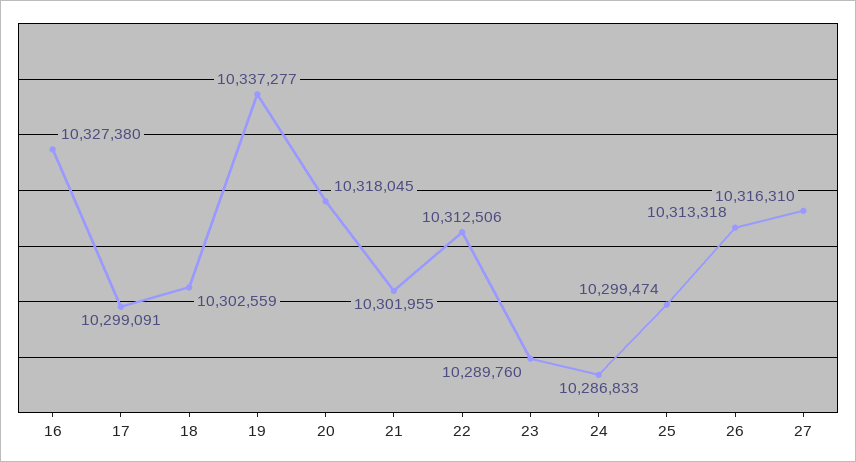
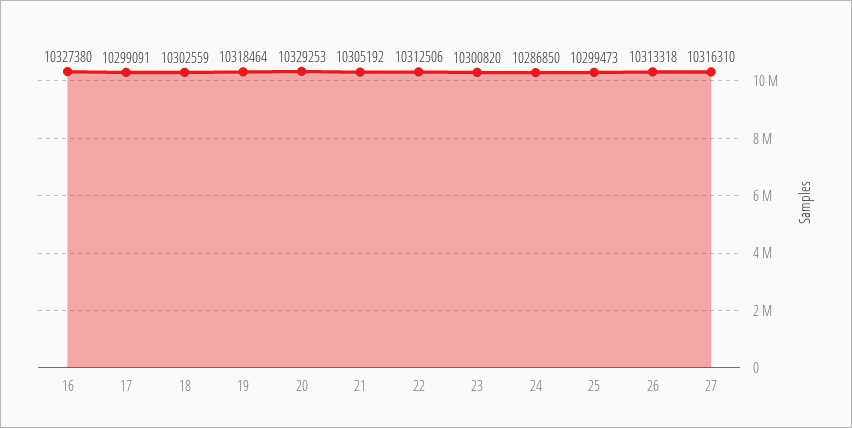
  {
    "16": 10327380,
    "17": 10299091,
    "18": 10302559,
-   "19": 10337277,
+   "19": 10318464,
-   "20": 10318045,
+   "20": 10329253,
-   "21": 10301955,
+   "21": 10305192,
    "22": 10312506,
-   "23": 10289760,
+   "23": 10300820,
-   "24": 10286833,
+   "24": 10286850,
-   "25": 10299474,
+   "25": 10299473,
    "26": 10313318,
    "27": 10316310
  }

